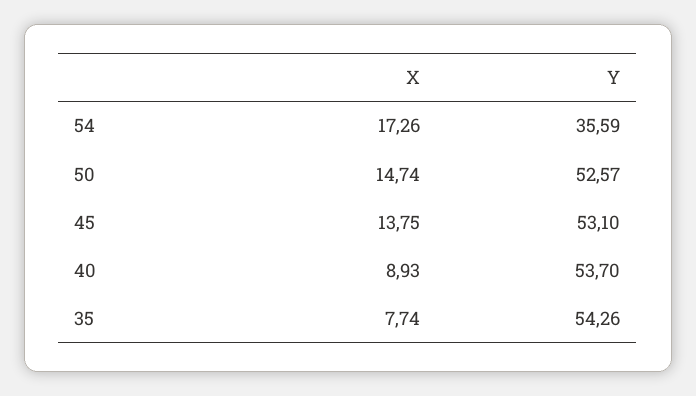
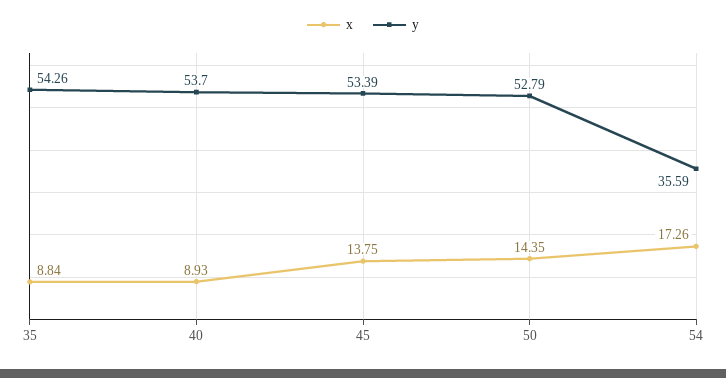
  {
    "X": {
      "54": 17.26,
-     "50": 14.74,
+     "50": 14.35,
      "45": 13.75,
      "40": 8.93,
-     "35": 7.74
+     "35": 8.84
    },
    "Y": {
      "54": 35.59,
-     "50": 52.57,
+     "50": 52.79,
-     "45": 53.1,
+     "45": 53.39,
      "40": 53.7,
      "35": 54.26
    }
  }

